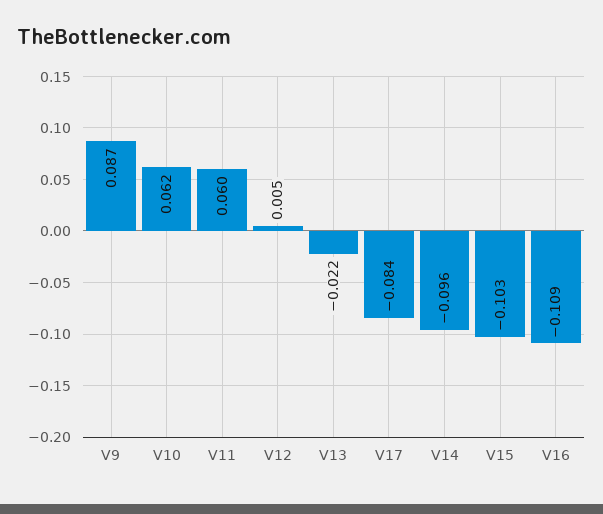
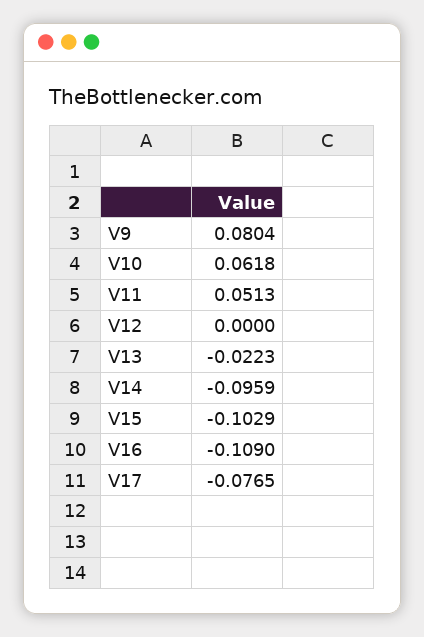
  {
-   "V9": 0.087,
+   "V9": 0.0804,
    "V10": 0.0618,
-   "V11": 0.06,
+   "V11": 0.0513,
-   "V12": 0.005,
+   "V12": 0,
    "V13": -0.0223,
-   "V17": -0.084,
+   "V17": -0.0765,
    "V14": -0.0959,
    "V15": -0.1029,
    "V16": -0.109
  }

